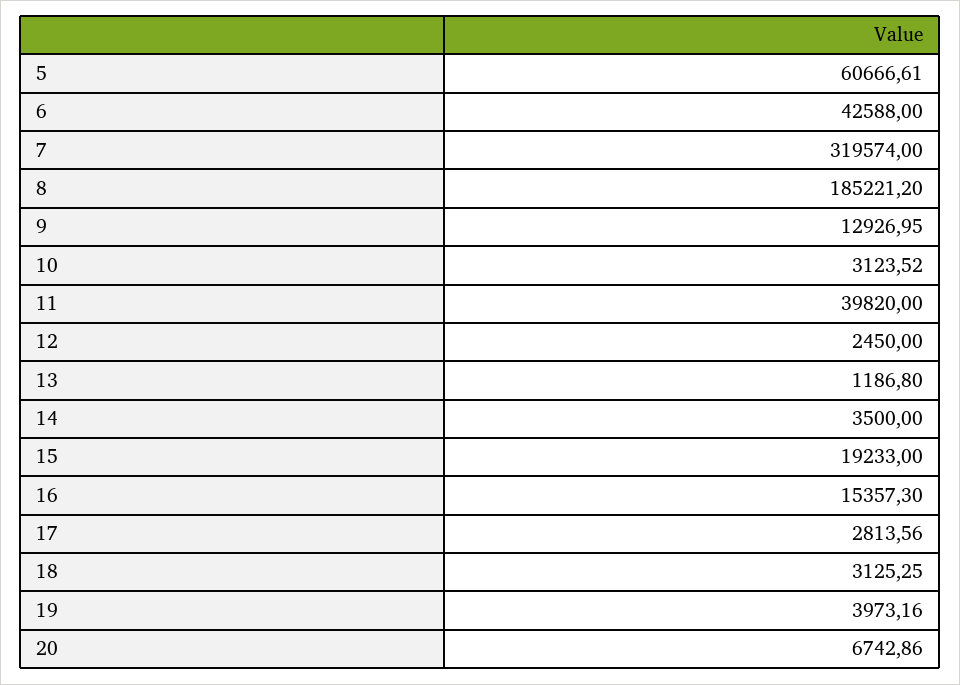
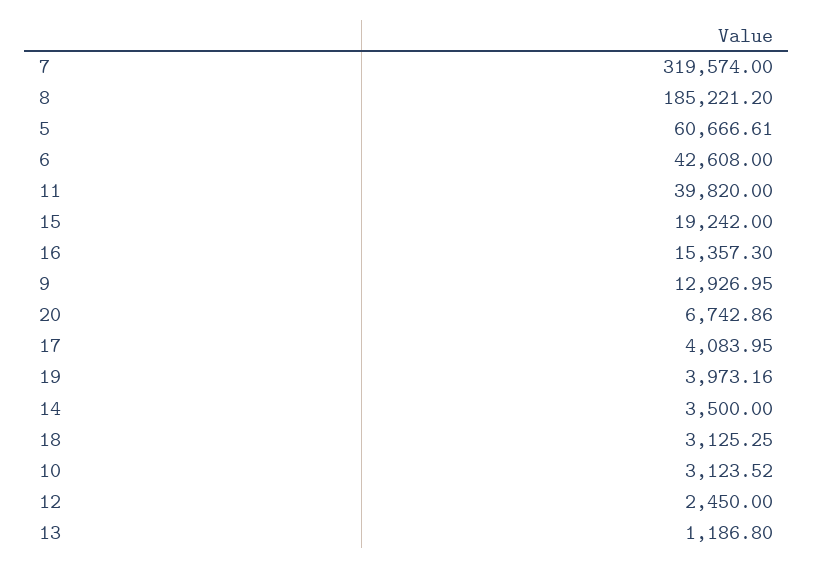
  {
    "5": 60666.61,
-   "6": 42588,
+   "6": 42608,
    "7": 319574,
    "8": 185221.2,
    "9": 12926.95,
    "10": 3123.52,
    "11": 39820,
    "12": 2450,
    "13": 1186.8,
    "14": 3500,
-   "15": 19233,
+   "15": 19242,
    "16": 15357.3,
-   "17": 2813.56,
+   "17": 4083.95,
    "18": 3125.25,
    "19": 3973.16,
    "20": 6742.86
  }

